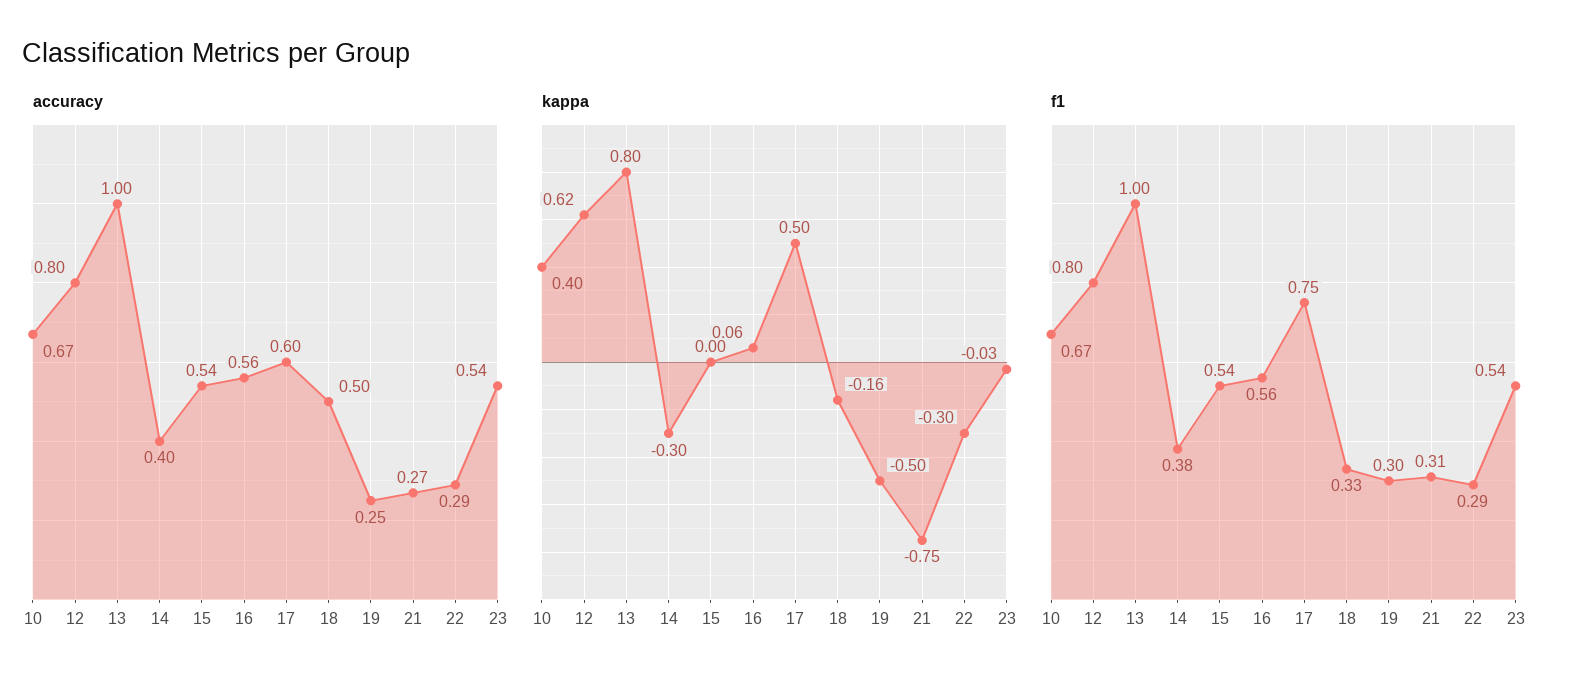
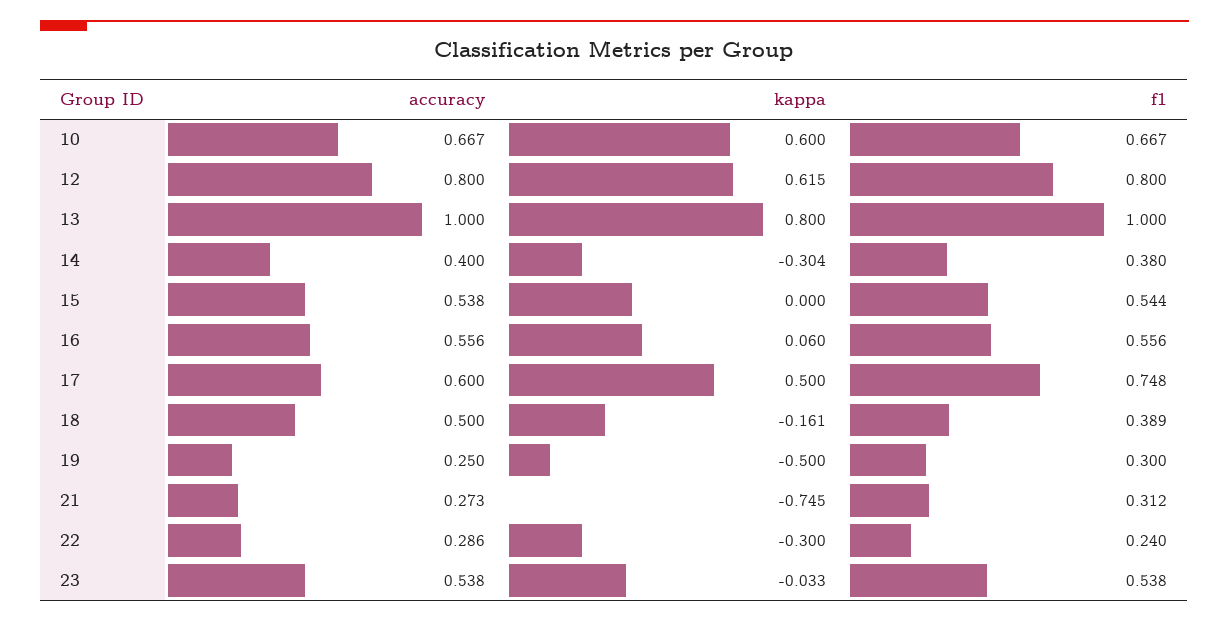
  {
    "accuracy": {
      "10": 0.667,
      "12": 0.8,
      "13": 1,
      "14": 0.4,
      "15": 0.538,
      "16": 0.556,
      "17": 0.6,
      "18": 0.5,
      "19": 0.25,
      "21": 0.273,
      "22": 0.286,
      "23": 0.538
    },
    "kappa": {
-     "10": 0.4,
+     "10": 0.6,
      "12": 0.615,
      "13": 0.8,
      "14": -0.304,
      "15": 0,
      "16": 0.06,
      "17": 0.5,
      "18": -0.161,
      "19": -0.5,
      "21": -0.745,
      "22": -0.3,
      "23": -0.033
    },
    "f1": {
      "10": 0.667,
      "12": 0.8,
      "13": 1,
      "14": 0.38,
      "15": 0.544,
      "16": 0.556,
      "17": 0.748,
-     "18": 0.33,
+     "18": 0.389,
      "19": 0.3,
      "21": 0.312,
-     "22": 0.29,
+     "22": 0.24,
      "23": 0.538
    }
  }

